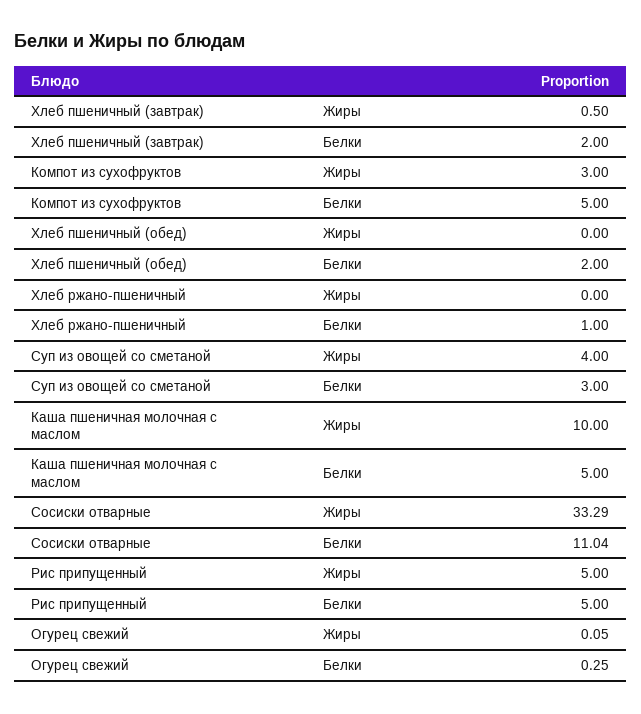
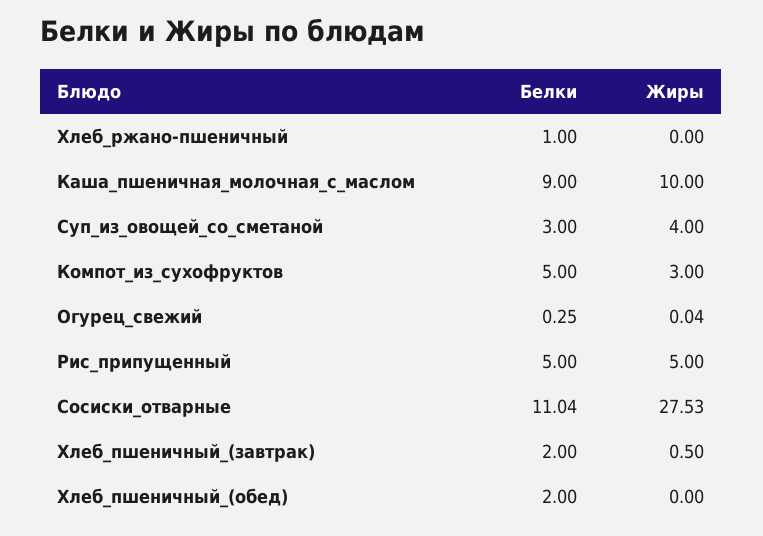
  {
    "Хлеб пшеничный (завтрак)": {
      "Жиры": 0.5,
      "Белки": 2
    },
    "Компот из сухофруктов": {
      "Жиры": 3,
      "Белки": 5
    },
    "Хлеб пшеничный (обед)": {
      "Жиры": 0,
      "Белки": 2
    },
    "Хлеб ржано-пшеничный": {
      "Жиры": 0,
      "Белки": 1
    },
    "Суп из овощей со сметаной": {
      "Жиры": 4,
      "Белки": 3
    },
    "Каша пшеничная молочная с маслом": {
      "Жиры": 10,
-     "Белки": 5
+     "Белки": 9
    },
    "Сосиски отварные": {
-     "Жиры": 33.29,
+     "Жиры": 27.53,
      "Белки": 11.04
    },
    "Рис припущенный": {
      "Жиры": 5,
      "Белки": 5
    },
    "Огурец свежий": {
-     "Жиры": 0.05,
+     "Жиры": 0.04,
      "Белки": 0.25
    }
  }

